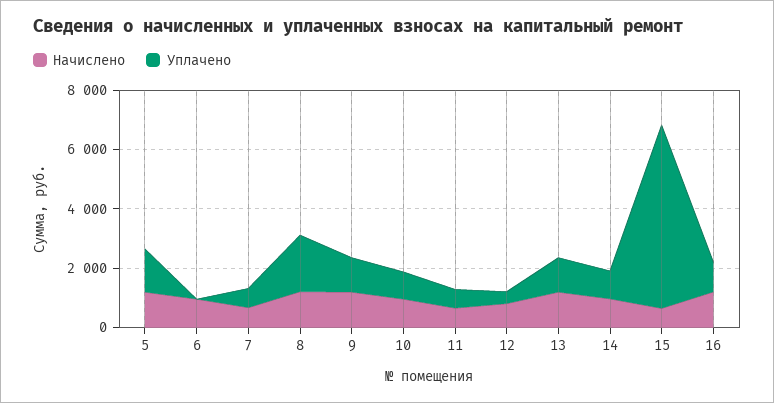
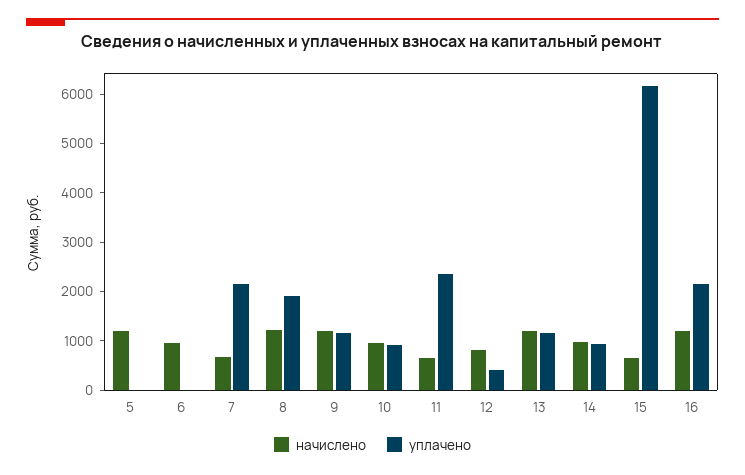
  {
    "Начислено": {
      "5": 1200,
      "6": 1000,
      "7": 600,
      "8": 1200,
      "9": 1200,
      "10": 1000,
      "11": 600,
      "12": 800,
      "13": 1200,
      "14": 1000,
      "15": 600,
      "16": 1200
    },
    "Уплачено": {
-     "5": 1500,
+     "5": 0,
      "6": 0,
-     "7": 500,
+     "7": 2200,
      "8": 2000,
      "9": 1200,
      "10": 1000,
-     "11": 500,
+     "11": 2400,
      "12": 400,
      "13": 1200,
      "14": 1000,
      "15": 6200,
-     "16": 1000
+     "16": 2200
    }
  }

